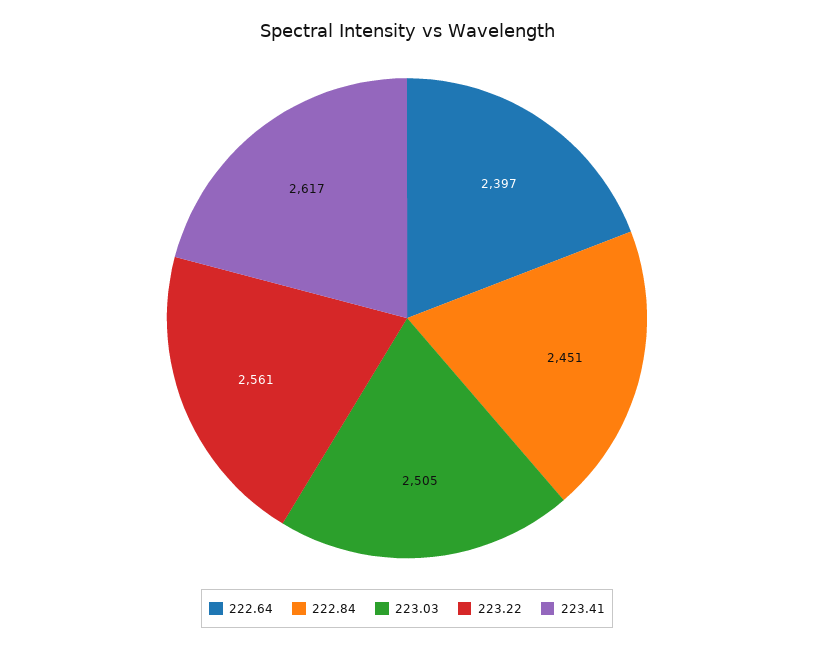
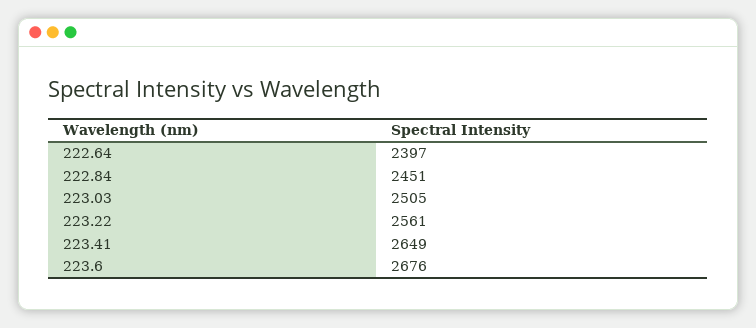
  {
    "222.64": 2397,
    "222.84": 2451,
    "223.03": 2505,
    "223.22": 2561,
-   "223.41": 2617
+   "223.41": 2649,
+   "223.6": 2676
  }

